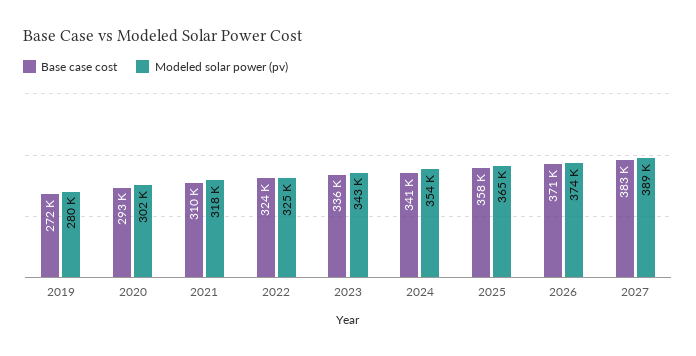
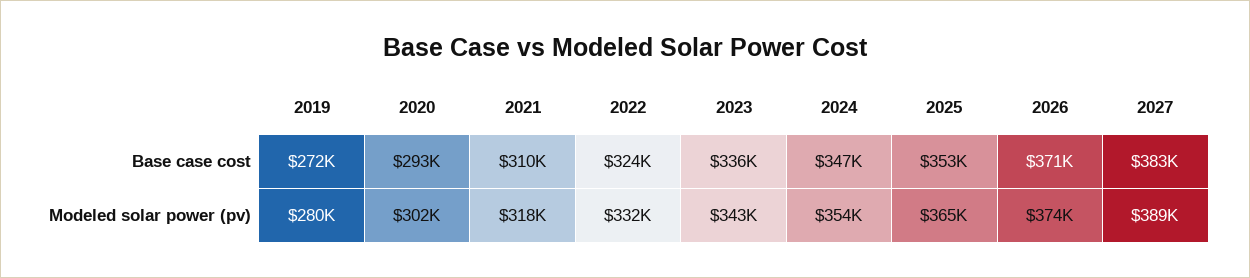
  {
    "Base case cost": {
      "2019": 272000,
      "2020": 293000,
      "2021": 310000,
      "2022": 324000,
      "2023": 336000,
-     "2024": 341000,
+     "2024": 347000,
-     "2025": 358000,
+     "2025": 353000,
      "2026": 371000,
      "2027": 383000
    },
    "Modeled solar power (pv)": {
      "2019": 280000,
      "2020": 302000,
      "2021": 318000,
-     "2022": 325000,
+     "2022": 332000,
      "2023": 343000,
      "2024": 354000,
      "2025": 365000,
      "2026": 374000,
      "2027": 389000
    }
  }

